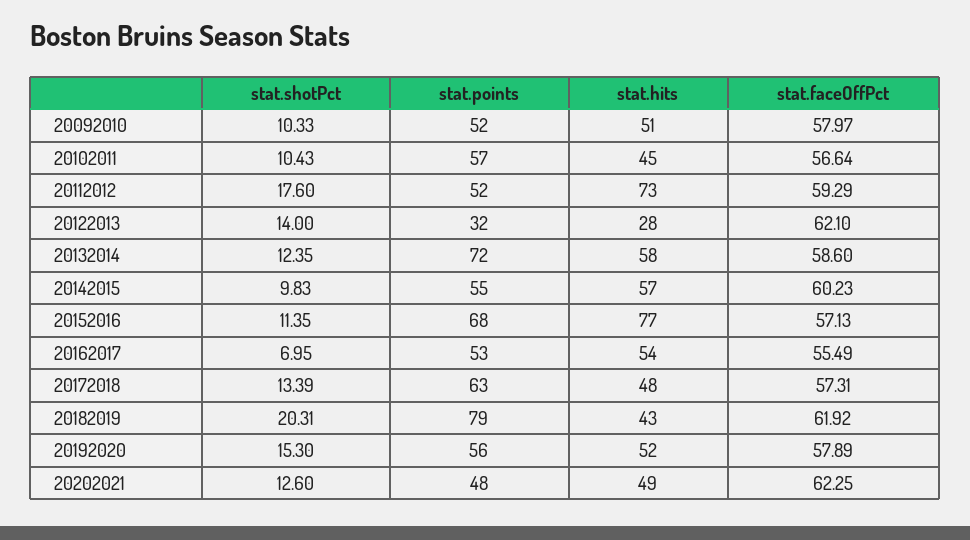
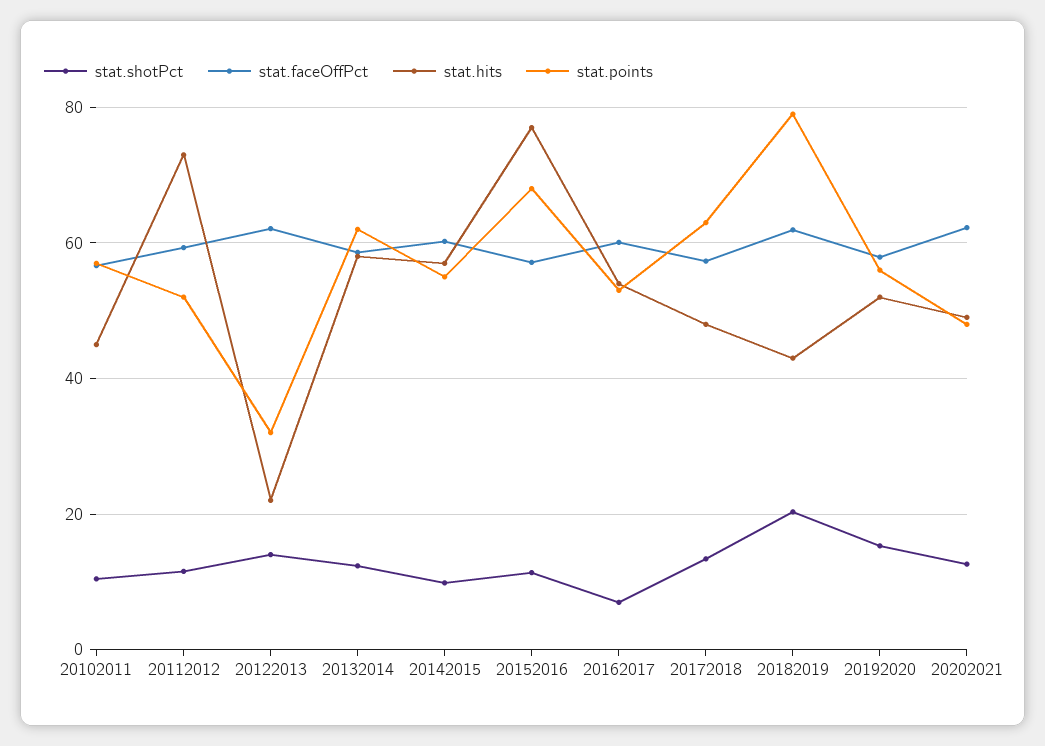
  {
    "stat.shotPct": {
-     "20092010": 10.33,
      "20102011": 10.43,
-     "20112012": 17.6,
+     "20112012": 12,
      "20122013": 14,
      "20132014": 12.35,
      "20142015": 9.83,
      "20152016": 11.35,
      "20162017": 6.95,
      "20172018": 13.39,
      "20182019": 20.31,
      "20192020": 15.3,
      "20202021": 12.6
    },
    "stat.points": {
-     "20092010": 52,
      "20102011": 57,
      "20112012": 52,
      "20122013": 32,
-     "20132014": 72,
+     "20132014": 62,
      "20142015": 55,
      "20152016": 68,
      "20162017": 53,
      "20172018": 63,
      "20182019": 79,
      "20192020": 56,
      "20202021": 48
    },
    "stat.hits": {
-     "20092010": 51,
      "20102011": 45,
      "20112012": 73,
-     "20122013": 28,
+     "20122013": 22,
      "20132014": 58,
      "20142015": 57,
      "20152016": 77,
      "20162017": 54,
      "20172018": 48,
      "20182019": 43,
      "20192020": 52,
      "20202021": 49
    },
    "stat.faceOffPct": {
-     "20092010": 57.97,
      "20102011": 56.64,
      "20112012": 59.29,
      "20122013": 62.1,
      "20132014": 58.6,
      "20142015": 60.23,
      "20152016": 57.13,
-     "20162017": 55.49,
+     "20162017": 60,
      "20172018": 57.31,
      "20182019": 61.92,
      "20192020": 57.89,
      "20202021": 62.25
    }
  }

